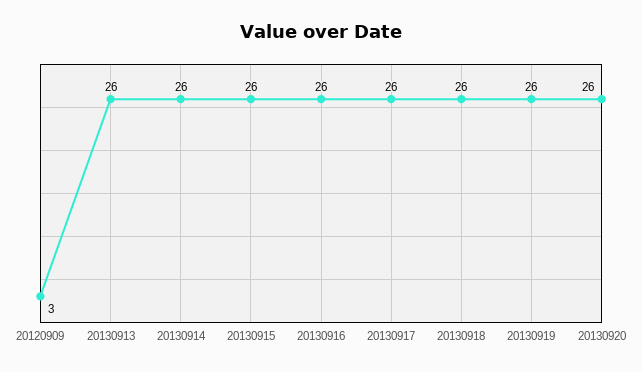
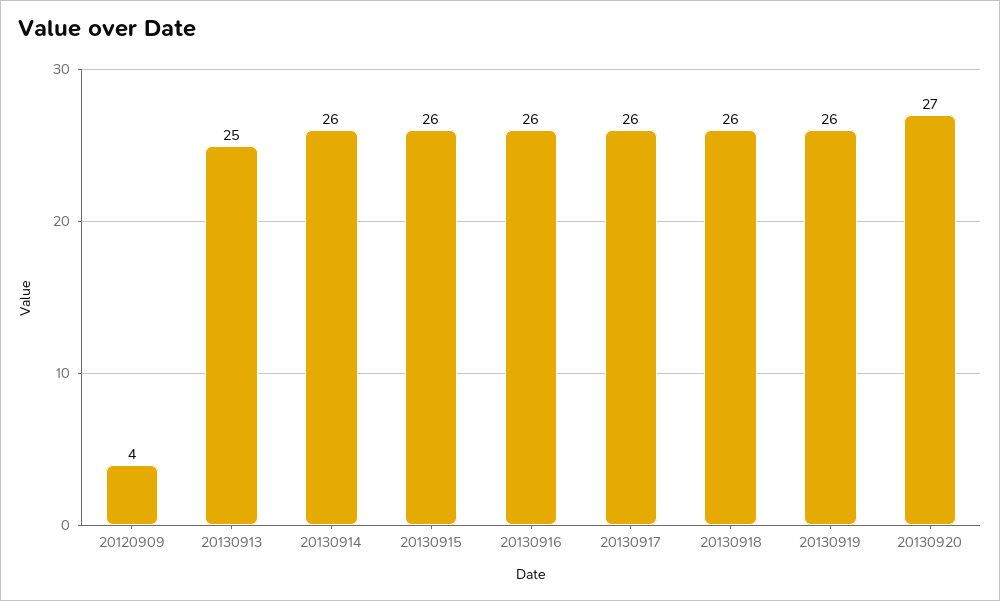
  {
-   "20120909": 3,
+   "20120909": 4,
-   "20130913": 26,
+   "20130913": 25,
    "20130914": 26,
    "20130915": 26,
    "20130916": 26,
    "20130917": 26,
    "20130918": 26,
    "20130919": 26,
-   "20130920": 26
+   "20130920": 27
  }

